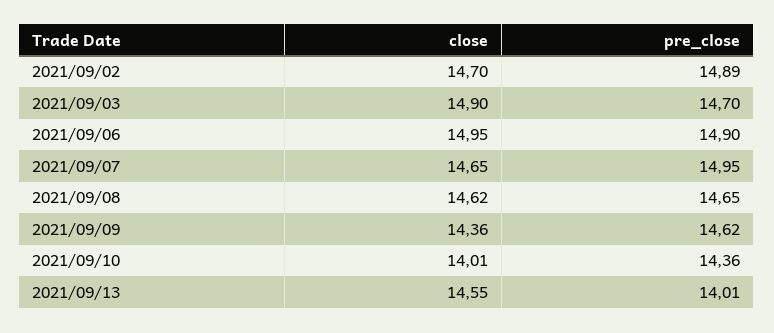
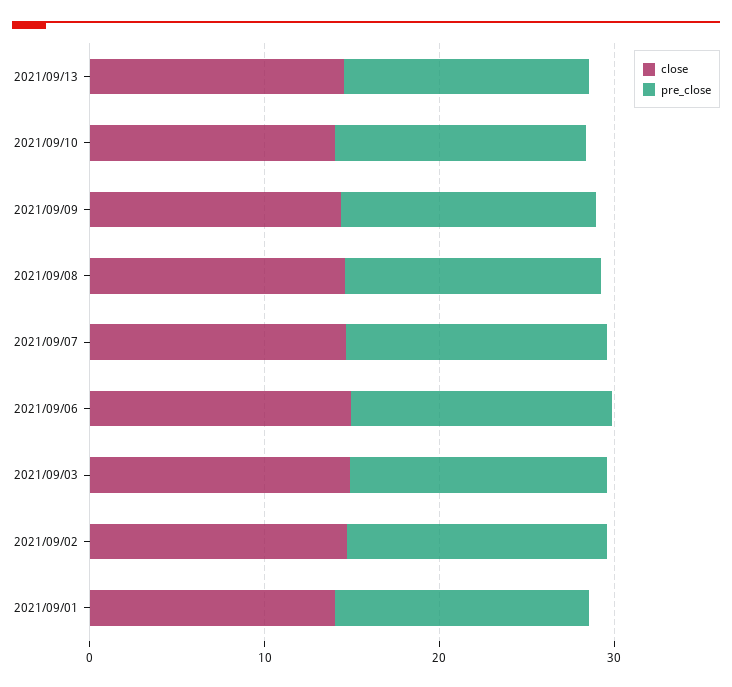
  {
    "close": {
      "2021/09/02": 14.7,
      "2021/09/03": 14.9,
      "2021/09/06": 14.95,
      "2021/09/07": 14.65,
      "2021/09/08": 14.62,
      "2021/09/09": 14.36,
      "2021/09/10": 14.01,
-     "2021/09/13": 14.55
+     "2021/09/13": 14.55,
+     "2021/09/01": 14
    },
    "pre_close": {
      "2021/09/02": 14.89,
      "2021/09/03": 14.7,
      "2021/09/06": 14.9,
      "2021/09/07": 14.95,
      "2021/09/08": 14.65,
      "2021/09/09": 14.62,
      "2021/09/10": 14.36,
-     "2021/09/13": 14.01
+     "2021/09/13": 14.01,
+     "2021/09/01": 14
    }
  }

